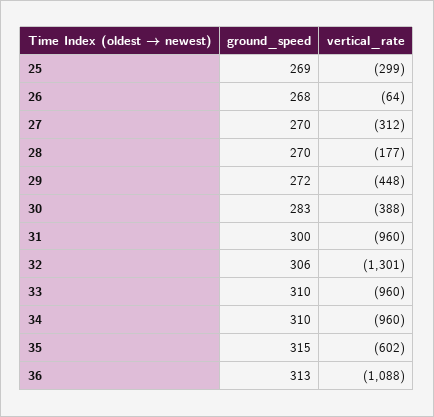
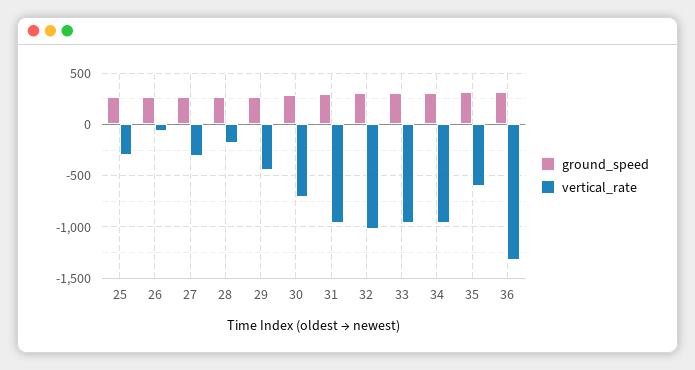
  {
    "ground_speed": {
      "25": 269,
      "26": 268,
      "27": 270,
      "28": 270,
      "29": 272,
      "30": 283,
      "31": 300,
      "32": 306,
      "33": 310,
      "34": 310,
      "35": 315,
      "36": 313
    },
    "vertical_rate": {
      "25": -299,
      "26": -64,
      "27": -312,
      "28": -177,
      "29": -448,
-     "30": -388,
+     "30": -700,
      "31": -960,
-     "32": -1301,
+     "32": -1000,
      "33": -960,
      "34": -960,
      "35": -602,
-     "36": -1088
+     "36": -1300
    }
  }

